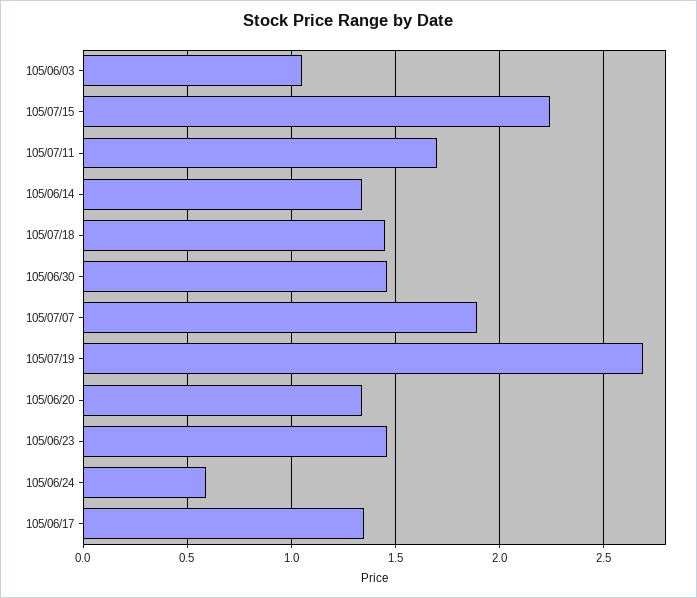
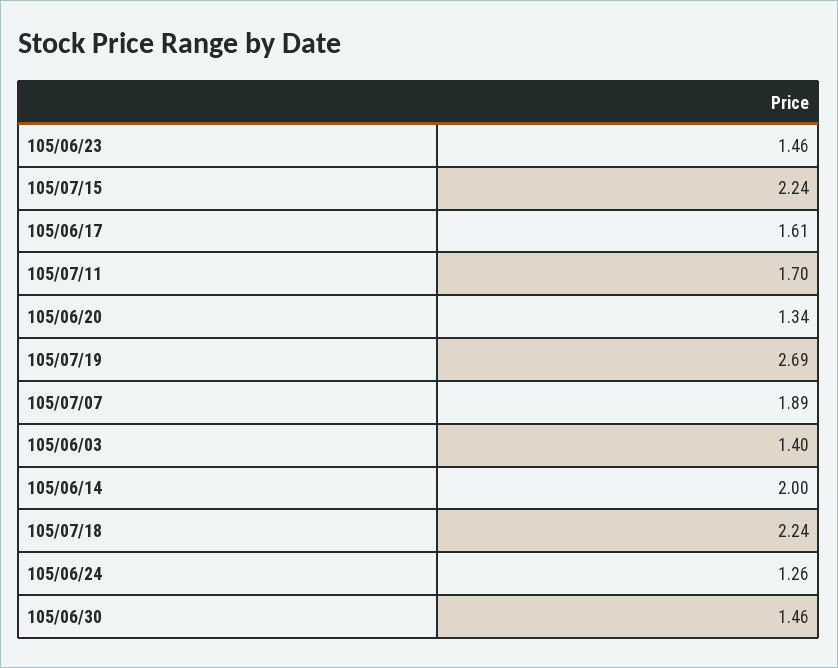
  {
-   "105/06/03": 1.05,
+   "105/06/03": 1.4,
    "105/07/15": 2.24,
    "105/07/11": 1.7,
-   "105/06/14": 1.35,
+   "105/06/14": 2,
-   "105/07/18": 1.45,
+   "105/07/18": 2.24,
    "105/06/30": 1.46,
    "105/07/07": 1.89,
    "105/07/19": 2.69,
    "105/06/20": 1.34,
    "105/06/23": 1.46,
-   "105/06/24": 0.6,
+   "105/06/24": 1.26,
-   "105/06/17": 1.35
+   "105/06/17": 1.61
  }

